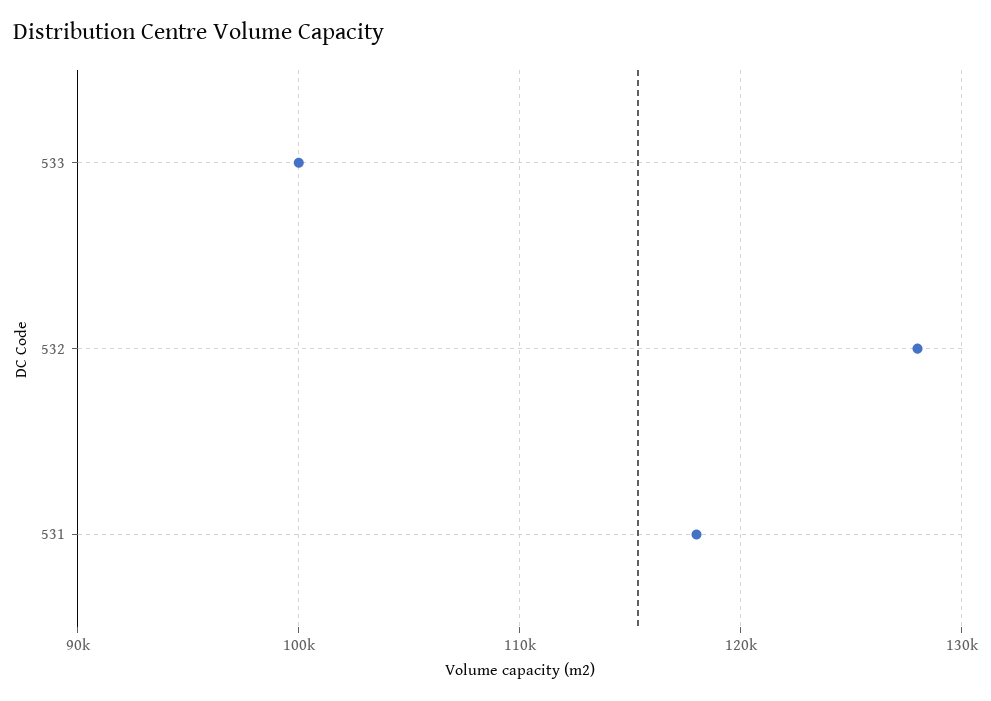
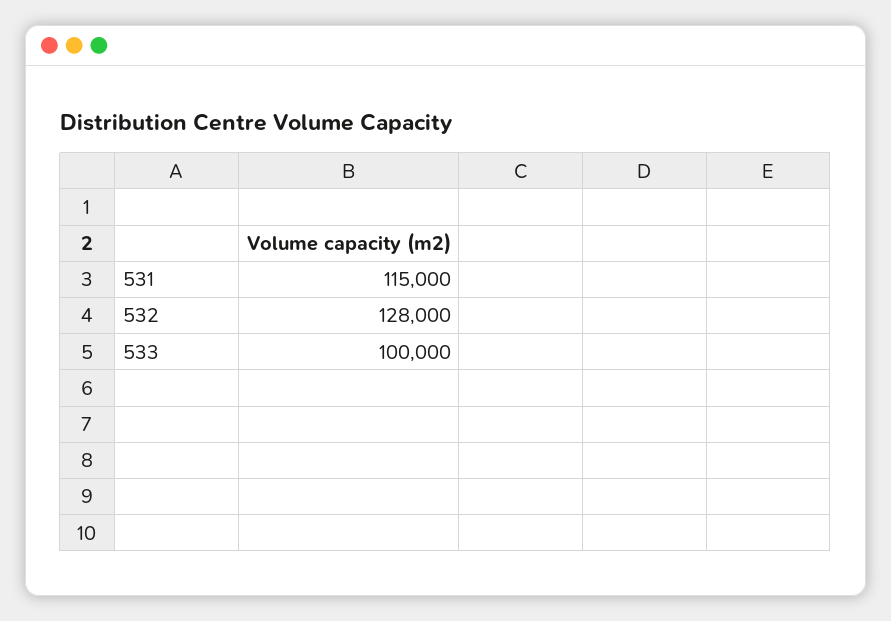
  {
    "533": 100000,
    "532": 128000,
-   "531": 118000
+   "531": 115000
  }

